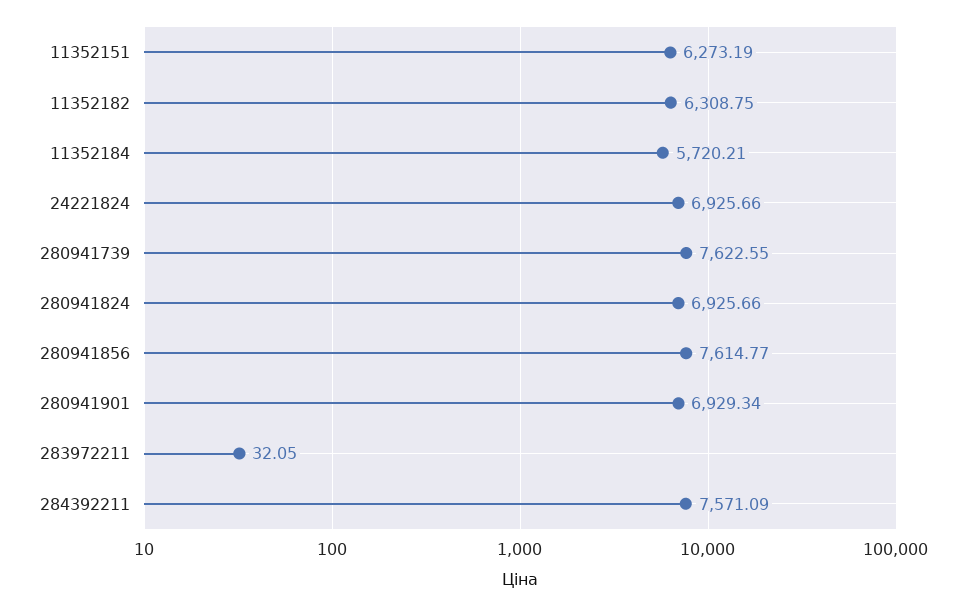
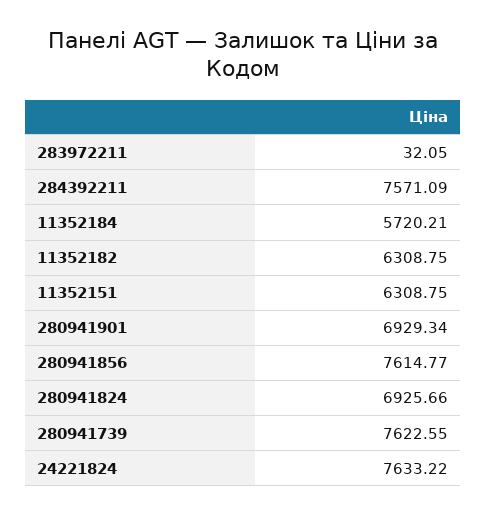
  {
-   "11352151": 6273.19,
+   "11352151": 6308.75,
    "11352182": 6308.75,
    "11352184": 5720.21,
-   "24221824": 6925.66,
+   "24221824": 7633.22,
    "280941739": 7622.55,
    "280941824": 6925.66,
    "280941856": 7614.77,
    "280941901": 6929.34,
    "283972211": 32.05,
    "284392211": 7571.09
  }

